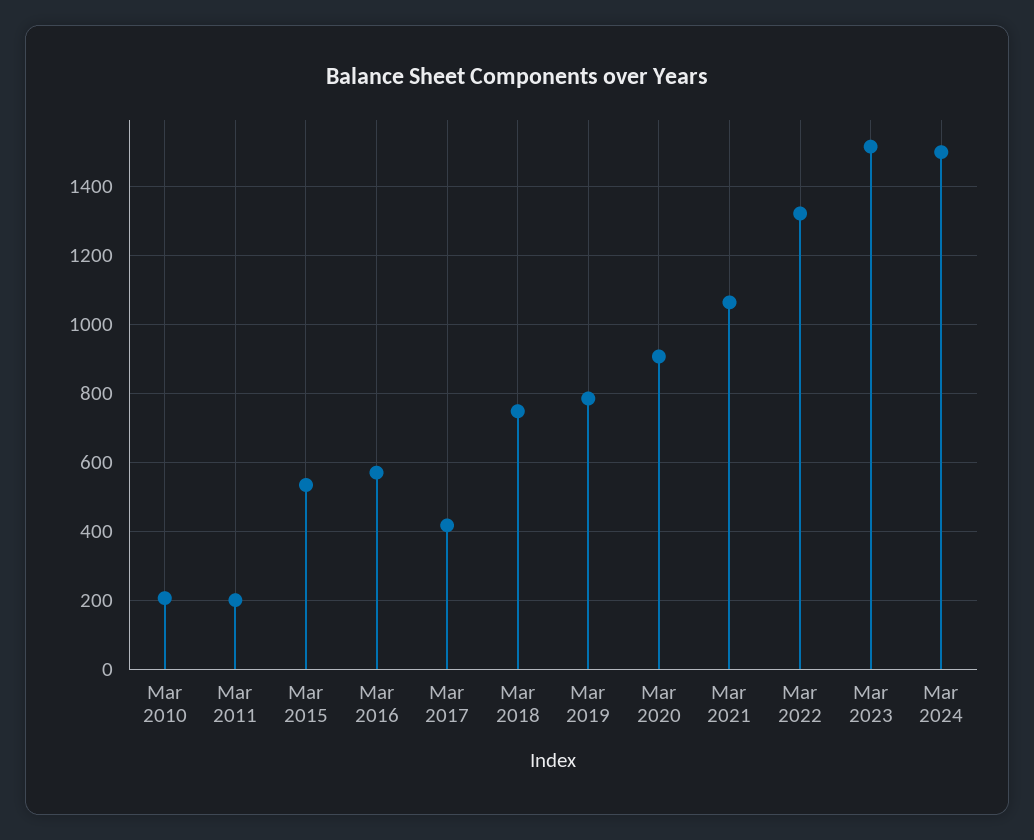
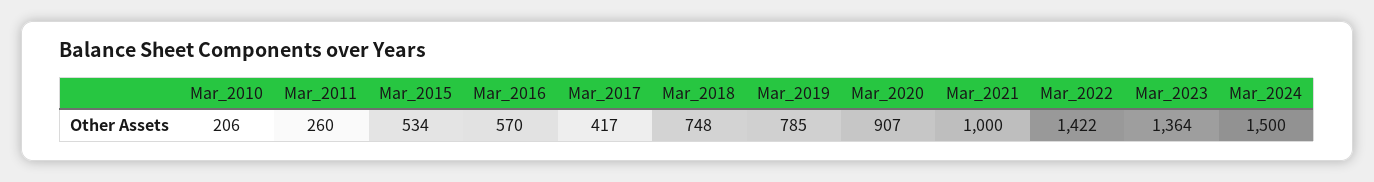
  {
    "Mar 2010": 206,
-   "Mar 2011": 200,
+   "Mar 2011": 260,
    "Mar 2015": 534,
    "Mar 2016": 570,
    "Mar 2017": 417,
    "Mar 2018": 748,
    "Mar 2019": 785,
    "Mar 2020": 907,
-   "Mar 2021": 1060,
+   "Mar 2021": 1000,
-   "Mar 2022": 1320,
+   "Mar 2022": 1422,
-   "Mar 2023": 1520,
+   "Mar 2023": 1364,
    "Mar 2024": 1500
  }

